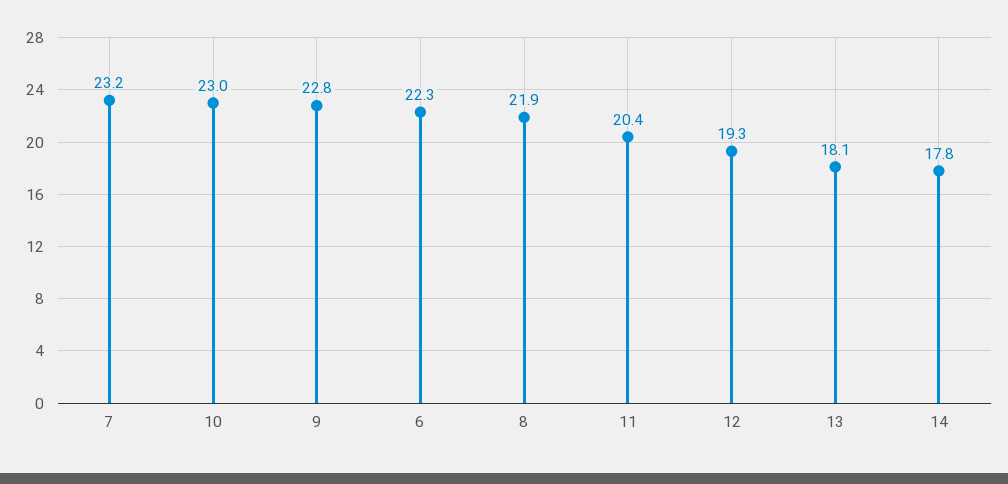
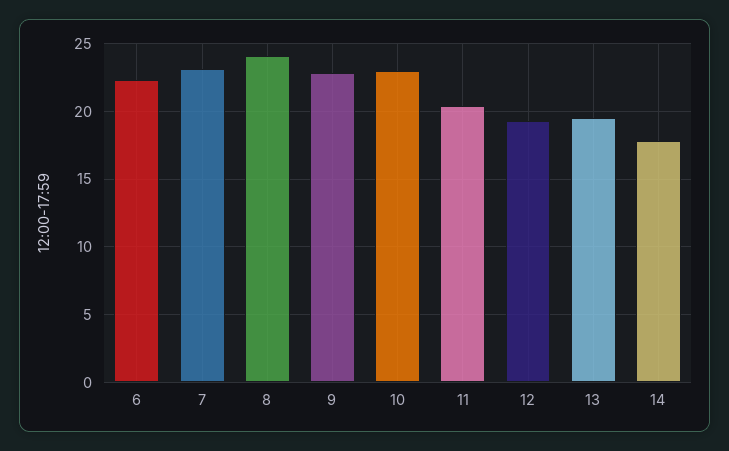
  {
    "7": 23.2,
    "10": 23,
    "9": 22.8,
    "6": 22.3,
-   "8": 21.9,
+   "8": 24,
    "11": 20.4,
    "12": 19.3,
-   "13": 18.1,
+   "13": 19.5,
    "14": 17.8
  }

